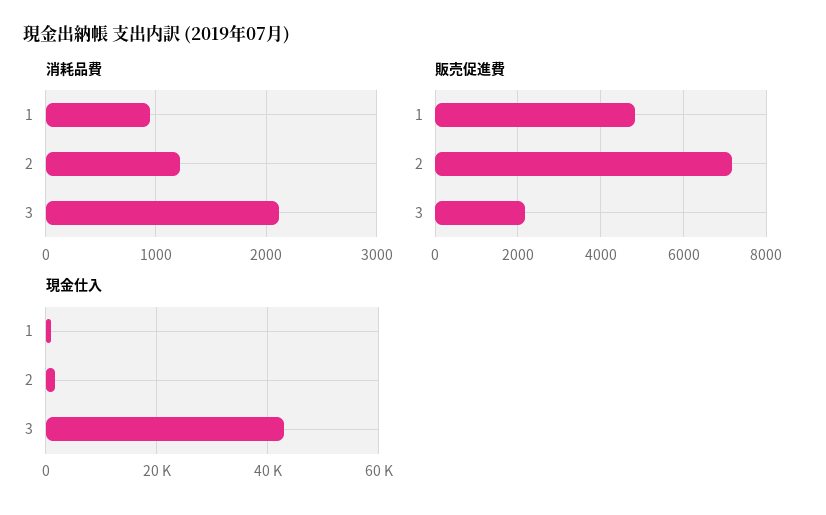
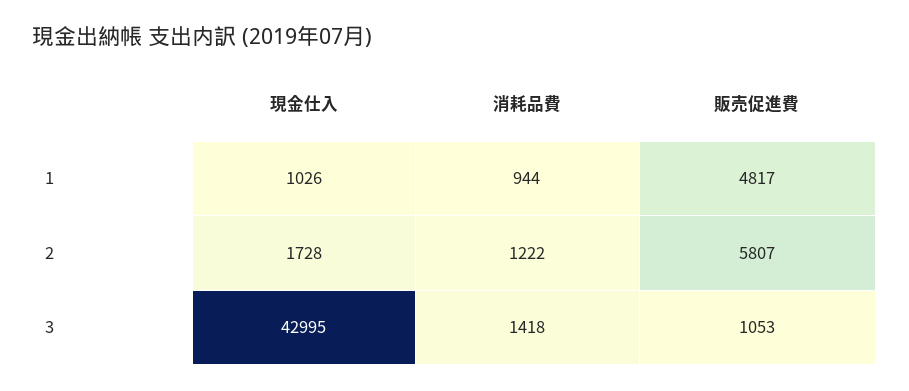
  {
    "消耗品費": {
      "1": 944,
      "2": 1222,
-     "3": 2100
+     "3": 1418
    },
    "販売促進費": {
      "1": 4817,
-     "2": 7200,
+     "2": 5807,
-     "3": 2200
+     "3": 1053
    },
    "現金仕入": {
      "1": 1026,
      "2": 1728,
      "3": 42995
    }
  }

